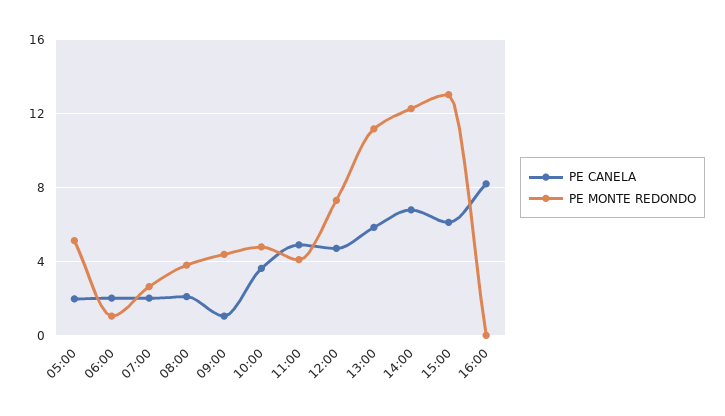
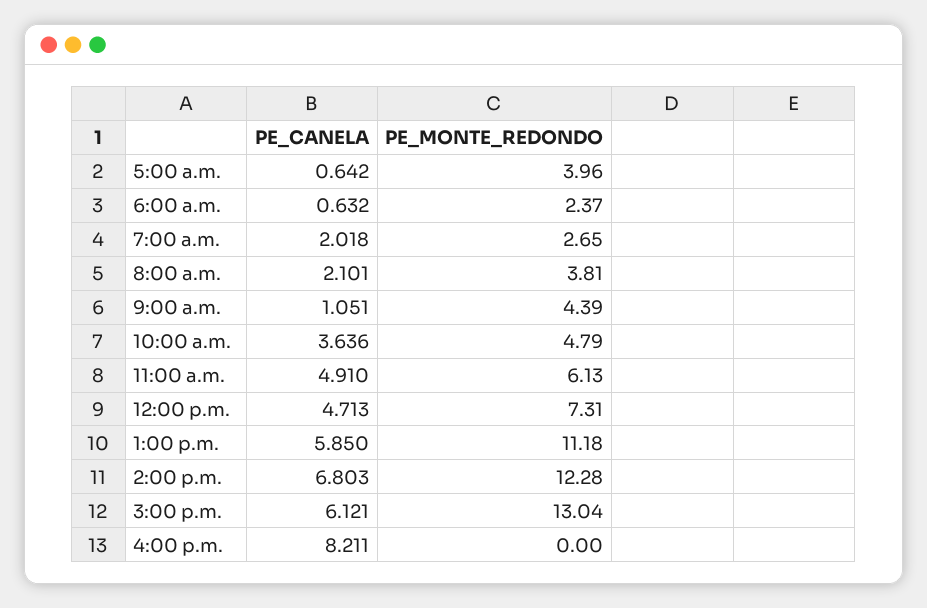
  {
    "PE CANELA": {
-     "05:00": 2,
+     "05:00": 0.642,
-     "06:00": 2,
+     "06:00": 0.632,
      "07:00": 2.018,
      "08:00": 2.101,
      "09:00": 1.051,
      "10:00": 3.636,
      "11:00": 4.91,
      "12:00": 4.713,
      "13:00": 5.85,
      "14:00": 6.803,
      "15:00": 6.121,
      "16:00": 8.211
    },
    "PE MONTE REDONDO": {
-     "05:00": 5,
+     "05:00": 3.96,
-     "06:00": 1,
+     "06:00": 2.37,
      "07:00": 2.65,
      "08:00": 3.81,
      "09:00": 4.39,
      "10:00": 4.79,
-     "11:00": 4,
+     "11:00": 6.13,
      "12:00": 7.31,
      "13:00": 11.18,
      "14:00": 12.28,
      "15:00": 13.04,
      "16:00": 0
    }
  }

